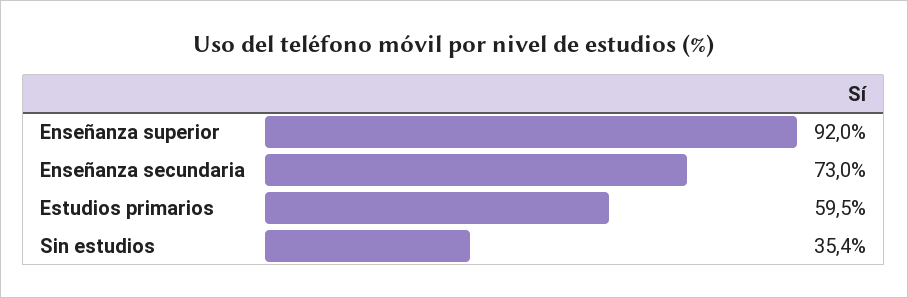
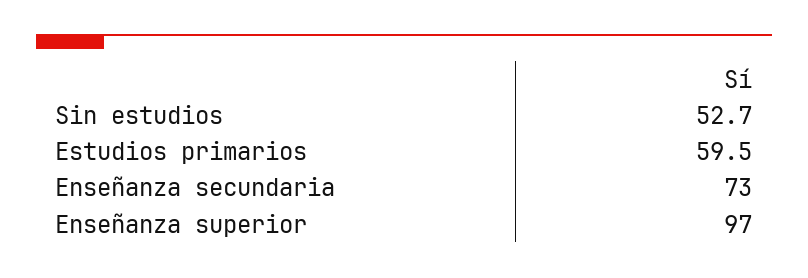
  {
-   "Enseñanza superior": 92,
+   "Enseñanza superior": 97,
    "Enseñanza secundaria": 73,
    "Estudios primarios": 59.5,
-   "Sin estudios": 35.4
+   "Sin estudios": 52.7
  }

